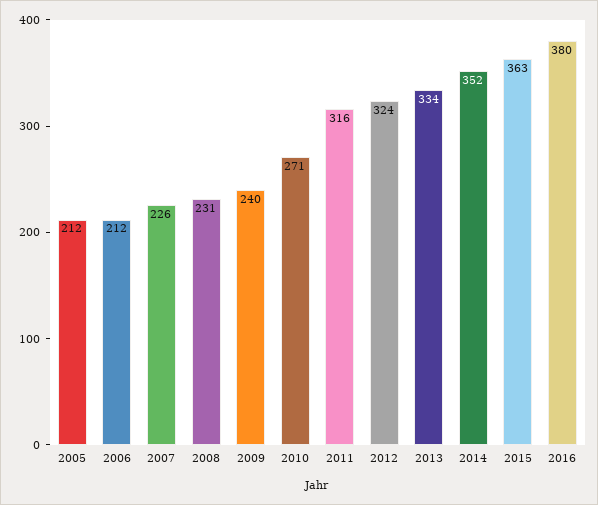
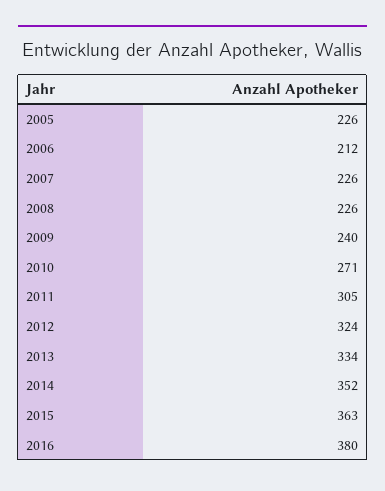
  {
-   "2005": 212,
+   "2005": 226,
    "2006": 212,
    "2007": 226,
-   "2008": 231,
+   "2008": 226,
    "2009": 240,
    "2010": 271,
-   "2011": 316,
+   "2011": 305,
    "2012": 324,
    "2013": 334,
    "2014": 352,
    "2015": 363,
    "2016": 380
  }

